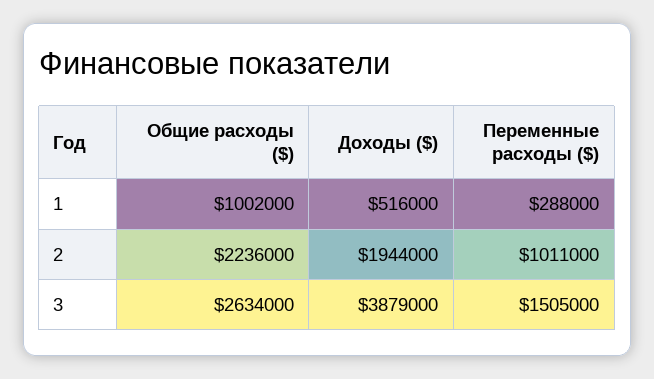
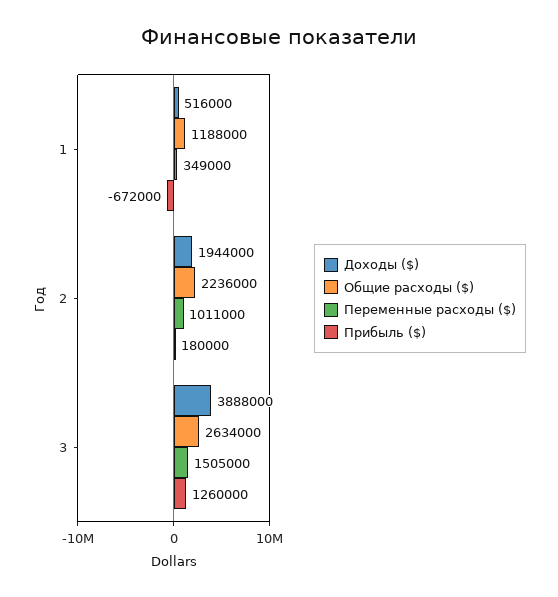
  {
    "Общие расходы ($)": {
-     "1": 1002000,
+     "1": 1188000,
      "2": 2236000,
      "3": 2634000
    },
    "Доходы ($)": {
      "1": 516000,
      "2": 1944000,
-     "3": 3879000
+     "3": 3888000
    },
    "Переменные расходы ($)": {
-     "1": 288000,
+     "1": 349000,
      "2": 1011000,
      "3": 1505000
-   }
+   },
+   "Прибыль ($)": {
+     "1": -672000,
+     "2": 180000,
+     "3": 1260000
+   }
  }

